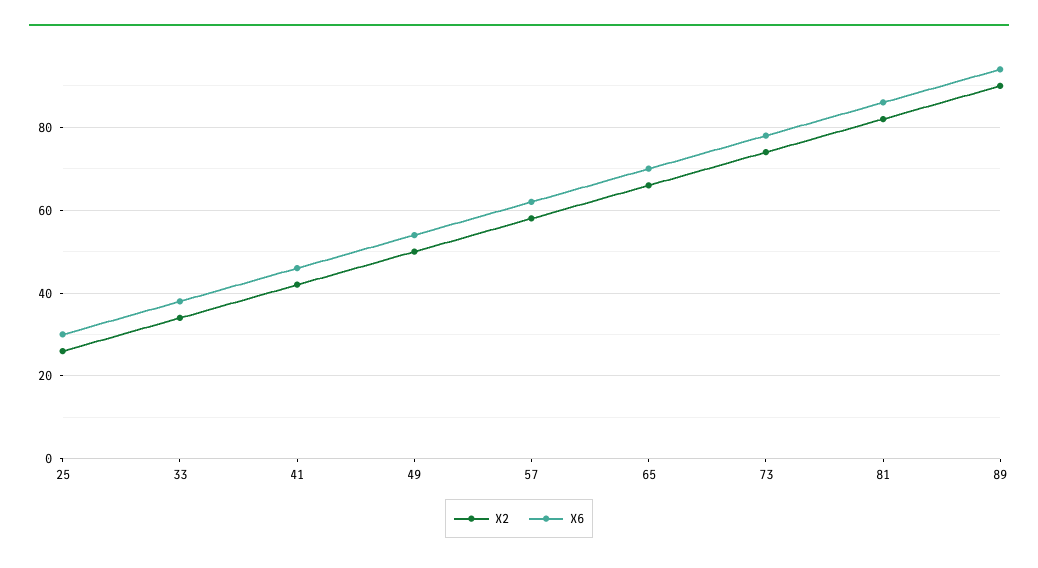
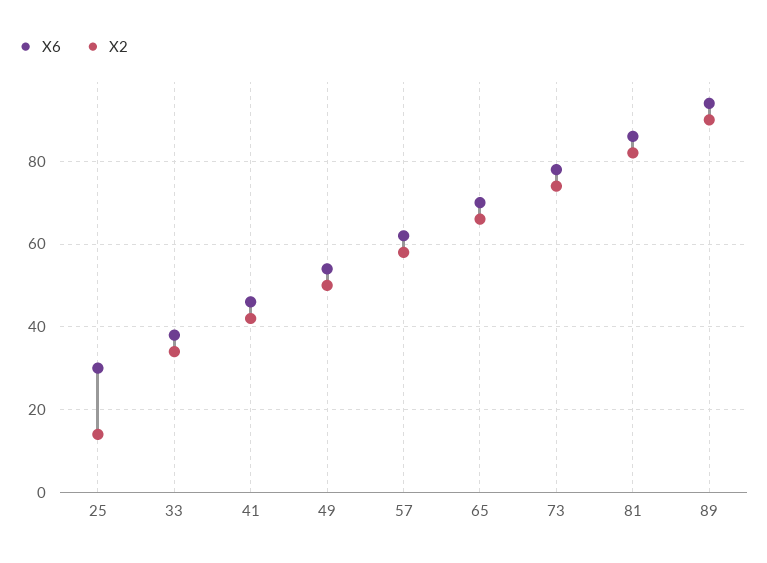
  {
    "X2": {
-     "25": 25,
+     "25": 15,
      "33": 35,
      "41": 40,
      "49": 50,
      "57": 60,
      "65": 65,
      "73": 75,
      "81": 80,
      "89": 90
    },
    "X6": {
      "25": 30,
      "33": 40,
      "41": 45,
      "49": 55,
      "57": 60,
      "65": 70,
      "73": 80,
      "81": 85,
      "89": 95
    }
  }

